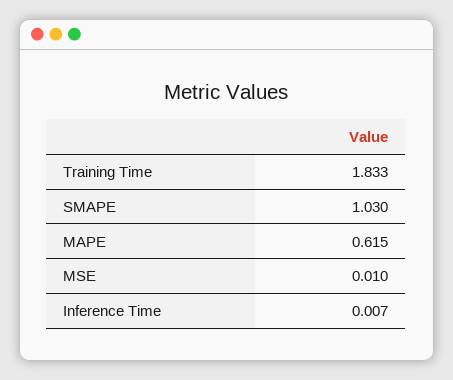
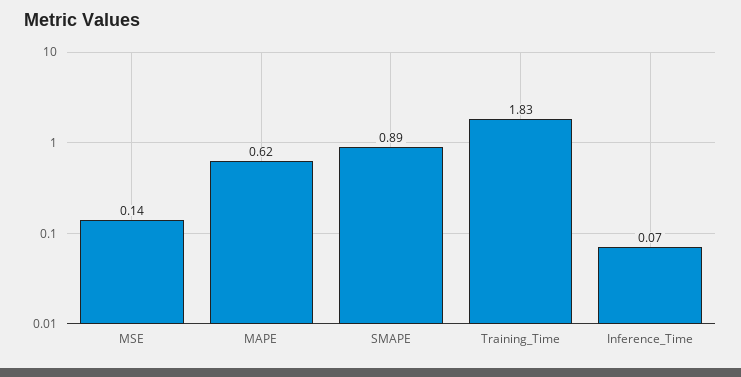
  {
    "Training Time": 1.833,
-   "SMAPE": 1.03,
+   "SMAPE": 0.89,
    "MAPE": 0.615,
-   "MSE": 0.01,
+   "MSE": 0.14,
-   "Inference Time": 0.007
+   "Inference Time": 0.07
  }

